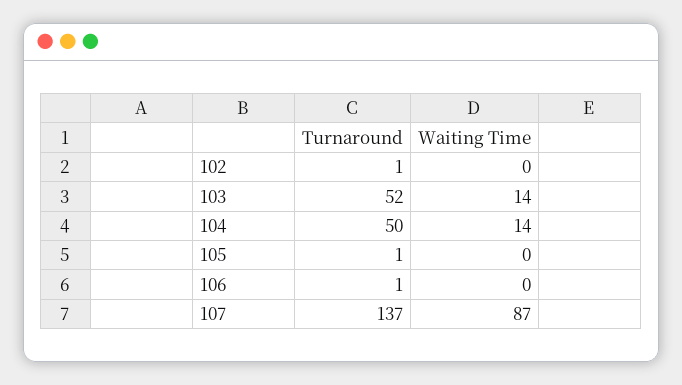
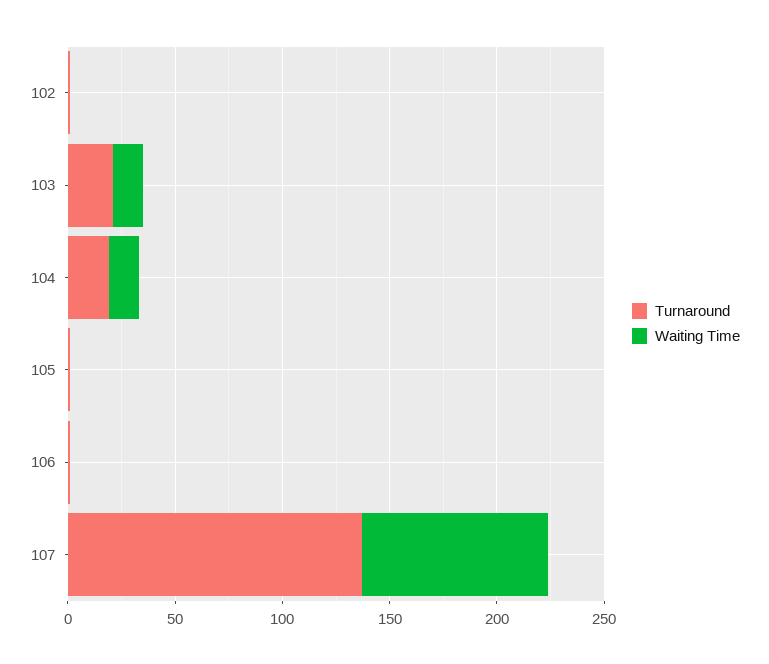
  {
    "Turnaround": {
      "102": 1,
-     "103": 52,
+     "103": 20,
-     "104": 50,
+     "104": 20,
      "105": 1,
      "106": 1,
      "107": 137
    },
    "Waiting Time": {
      "102": 0,
      "103": 14,
      "104": 14,
      "105": 0,
      "106": 0,
      "107": 87
    }
  }

